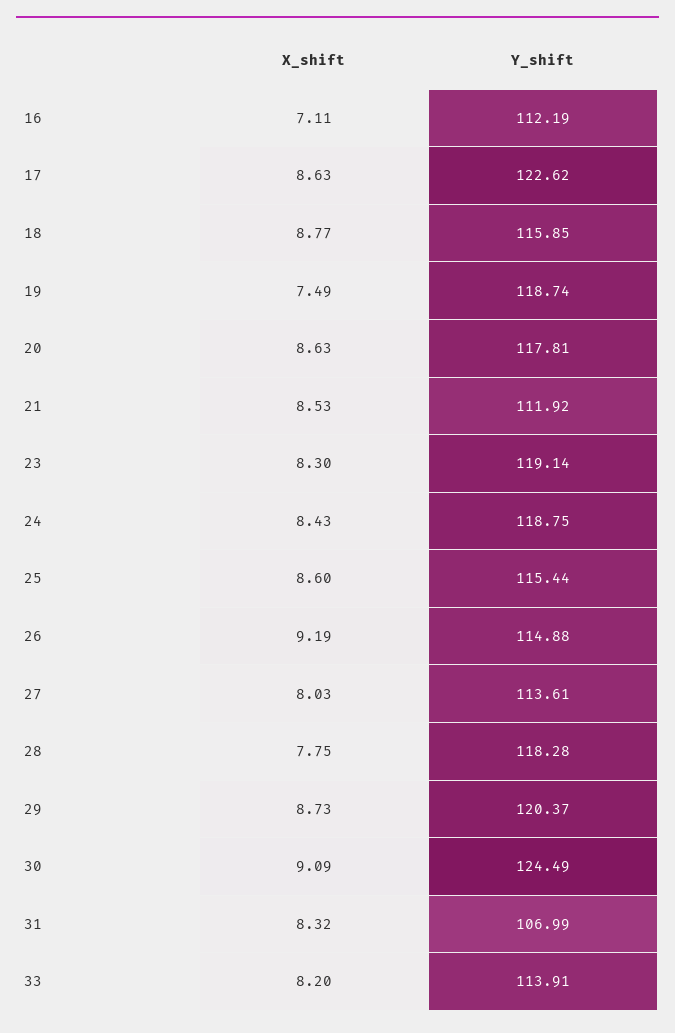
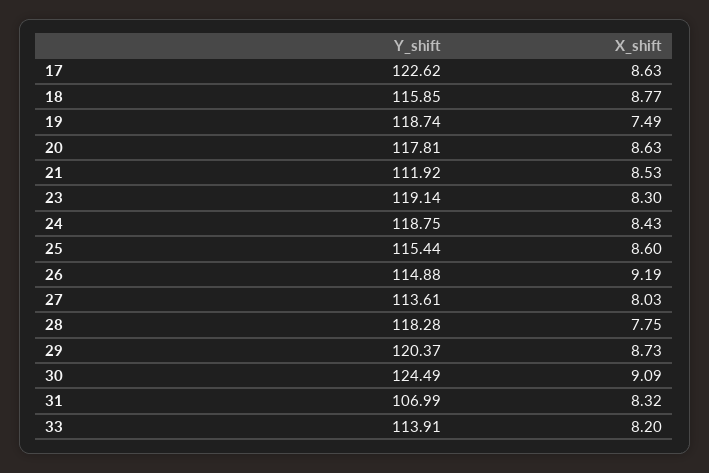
  {
    "X_shift": {
-     "16": 7.11,
      "17": 8.63,
      "18": 8.77,
      "19": 7.49,
      "20": 8.63,
      "21": 8.53,
      "23": 8.3,
      "24": 8.43,
      "25": 8.6,
      "26": 9.19,
      "27": 8.03,
      "28": 7.75,
      "29": 8.73,
      "30": 9.09,
      "31": 8.32,
      "33": 8.2
    },
    "Y_shift": {
-     "16": 112.19,
      "17": 122.62,
      "18": 115.85,
      "19": 118.74,
      "20": 117.81,
      "21": 111.92,
      "23": 119.14,
      "24": 118.75,
      "25": 115.44,
      "26": 114.88,
      "27": 113.61,
      "28": 118.28,
      "29": 120.37,
      "30": 124.49,
      "31": 106.99,
      "33": 113.91
    }
  }

